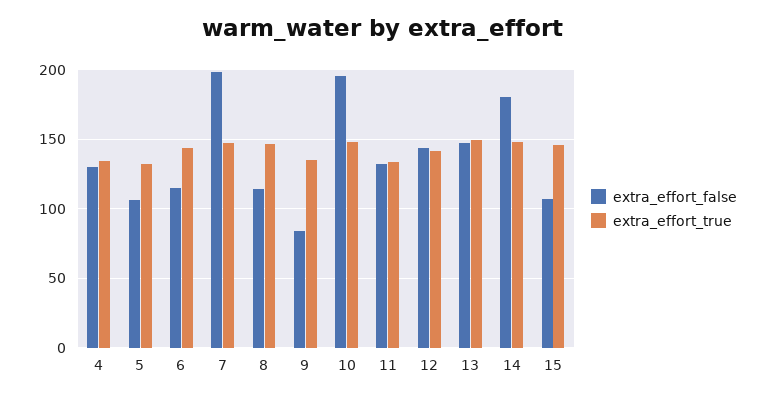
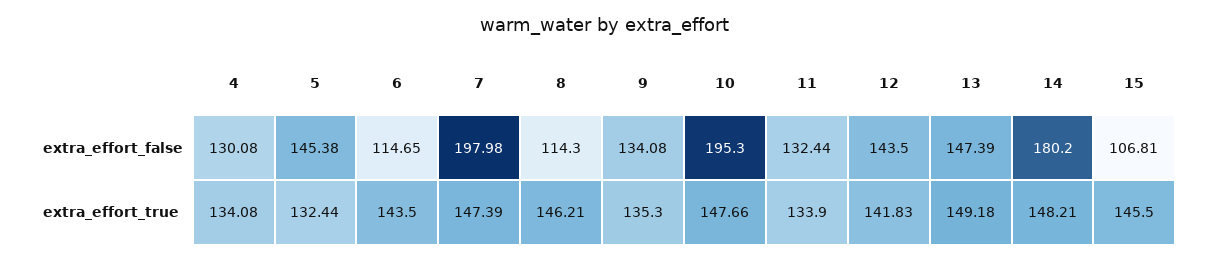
  {
    "extra_effort_false": {
      "4": 130.08,
-     "5": 105,
+     "5": 145.38,
      "6": 114.65,
      "7": 197.98,
      "8": 114.3,
-     "9": 85,
+     "9": 134.08,
      "10": 195.3,
      "11": 132.44,
      "12": 143.5,
      "13": 147.39,
      "14": 180.2,
      "15": 106.81
    },
    "extra_effort_true": {
      "4": 134.08,
      "5": 132.44,
      "6": 143.5,
      "7": 147.39,
      "8": 146.21,
      "9": 135.3,
      "10": 147.66,
      "11": 133.9,
      "12": 141.83,
      "13": 149.18,
      "14": 148.21,
      "15": 145.5
    }
  }

